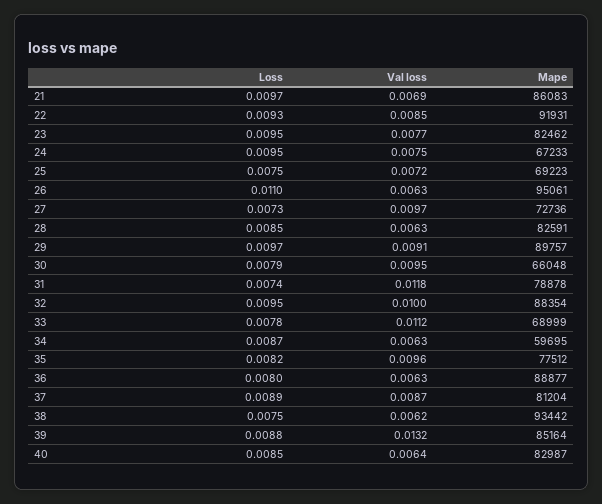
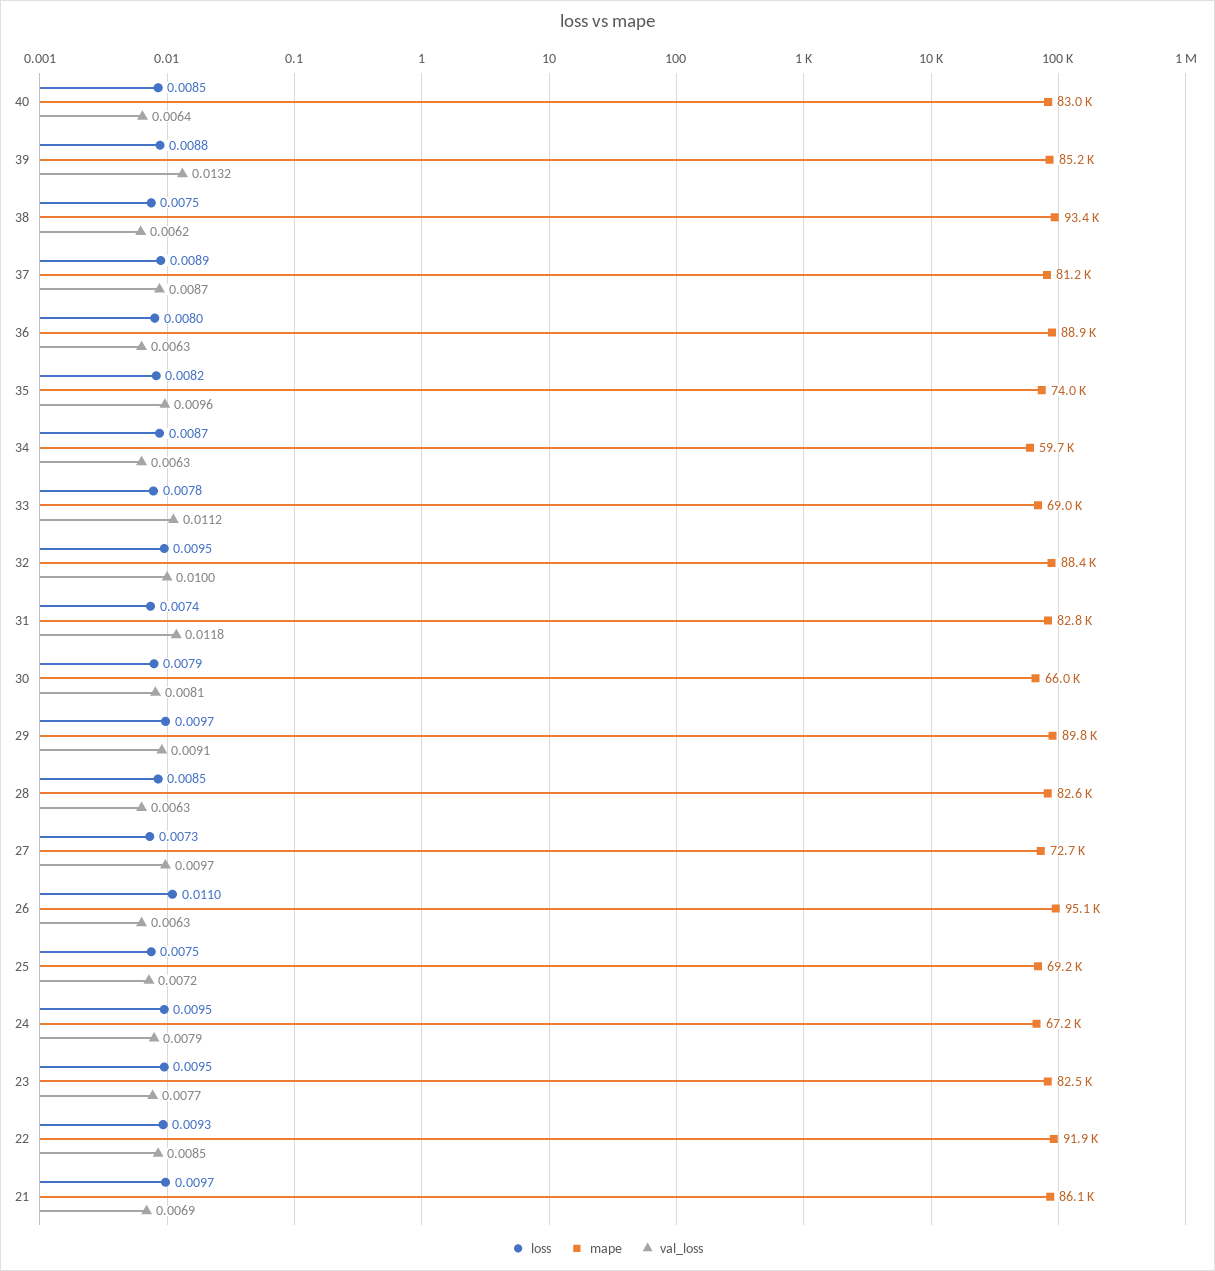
  {
    "Loss": {
      "21": 0.0097,
      "22": 0.0093,
      "23": 0.0095,
      "24": 0.0095,
      "25": 0.0075,
      "26": 0.011,
      "27": 0.0073,
      "28": 0.0085,
      "29": 0.0097,
      "30": 0.0079,
      "31": 0.0074,
      "32": 0.0095,
      "33": 0.0078,
      "34": 0.0087,
      "35": 0.0082,
      "36": 0.008,
      "37": 0.0089,
      "38": 0.0075,
      "39": 0.0088,
      "40": 0.0085
    },
    "Val loss": {
      "21": 0.0069,
      "22": 0.0085,
      "23": 0.0077,
-     "24": 0.0075,
+     "24": 0.0079,
      "25": 0.0072,
      "26": 0.0063,
      "27": 0.0097,
      "28": 0.0063,
      "29": 0.0091,
-     "30": 0.0095,
+     "30": 0.0081,
      "31": 0.0118,
      "32": 0.01,
      "33": 0.0112,
      "34": 0.0063,
      "35": 0.0096,
      "36": 0.0063,
      "37": 0.0087,
      "38": 0.0062,
      "39": 0.0132,
      "40": 0.0064
    },
    "Mape": {
      "21": 86083,
      "22": 91931,
      "23": 82462,
      "24": 67233,
      "25": 69223,
      "26": 95061,
      "27": 72736,
      "28": 82591,
      "29": 89757,
      "30": 66048,
-     "31": 78878,
+     "31": 82800,
      "32": 88354,
      "33": 68999,
      "34": 59695,
-     "35": 77512,
+     "35": 74000,
      "36": 88877,
      "37": 81204,
      "38": 93442,
      "39": 85164,
      "40": 82987
    }
  }

